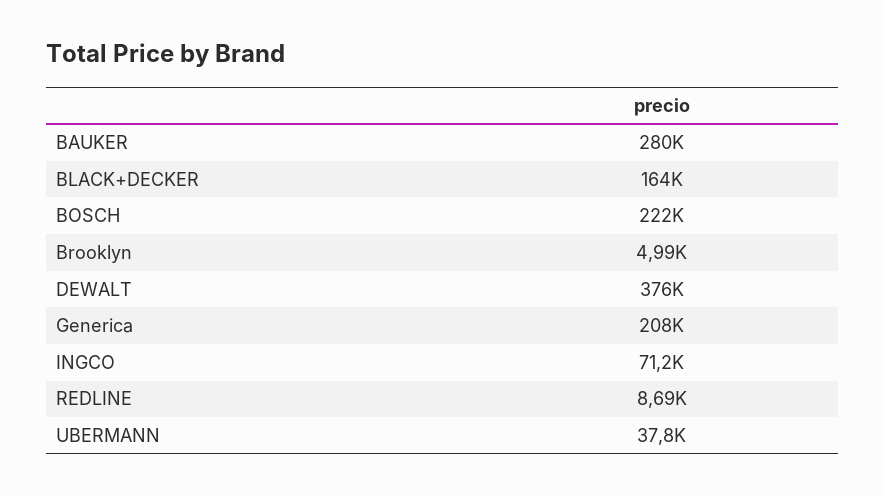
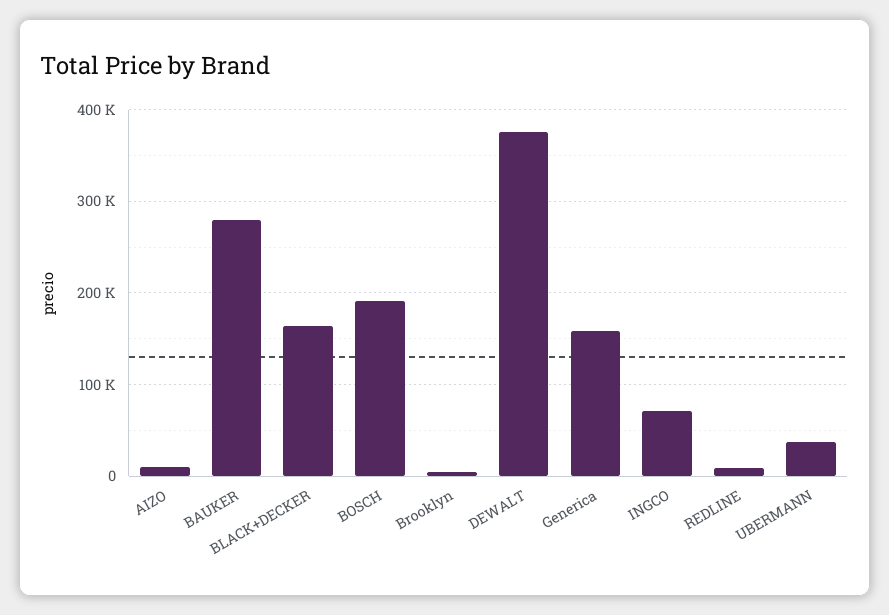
  {
    "BAUKER": 280000,
    "BLACK+DECKER": 164000,
-   "BOSCH": 222000,
+   "BOSCH": 190000,
    "Brooklyn": 4990,
    "DEWALT": 376000,
-   "Generica": 208000,
+   "Generica": 160000,
    "INGCO": 71200,
    "REDLINE": 8690,
-   "UBERMANN": 37800
+   "UBERMANN": 37800,
+   "AIZO": 10000
  }

